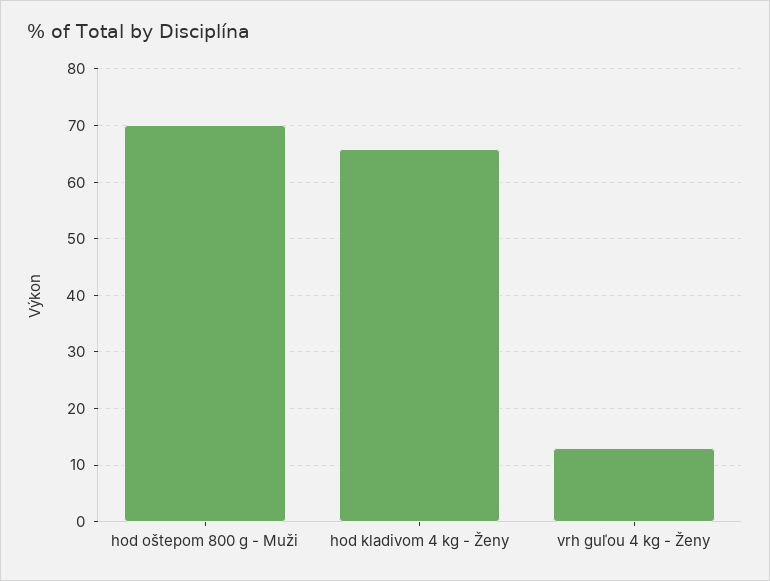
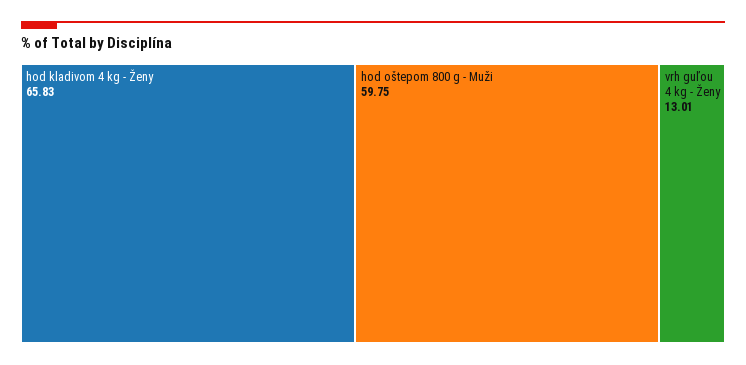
  {
-   "hod oštepom 800 g - Muži": 70,
+   "hod oštepom 800 g - Muži": 59.75,
    "hod kladivom 4 kg - Ženy": 65.83,
    "vrh guľou 4 kg - Ženy": 13.01
  }

